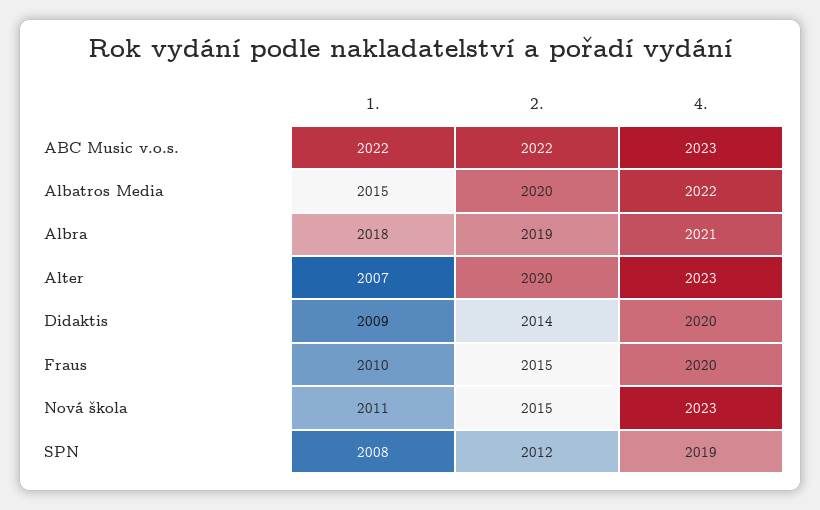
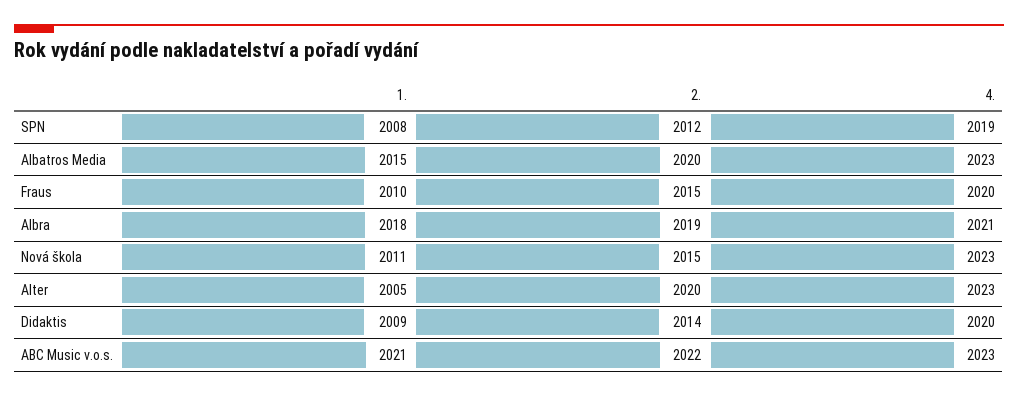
  {
    "1.": {
-     "ABC Music v.o.s.": 2022,
+     "ABC Music v.o.s.": 2021,
      "Albatros Media": 2015,
      "Albra": 2018,
-     "Alter": 2007,
+     "Alter": 2005,
      "Didaktis": 2009,
      "Fraus": 2010,
      "Nová škola": 2011,
      "SPN": 2008
    },
    "2.": {
      "ABC Music v.o.s.": 2022,
      "Albatros Media": 2020,
      "Albra": 2019,
      "Alter": 2020,
      "Didaktis": 2014,
      "Fraus": 2015,
      "Nová škola": 2015,
      "SPN": 2012
    },
    "4.": {
      "ABC Music v.o.s.": 2023,
-     "Albatros Media": 2022,
+     "Albatros Media": 2023,
      "Albra": 2021,
      "Alter": 2023,
      "Didaktis": 2020,
      "Fraus": 2020,
      "Nová škola": 2023,
      "SPN": 2019
    }
  }

